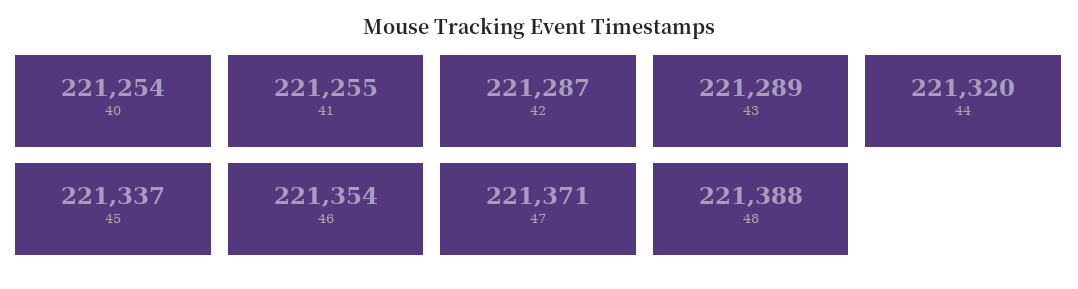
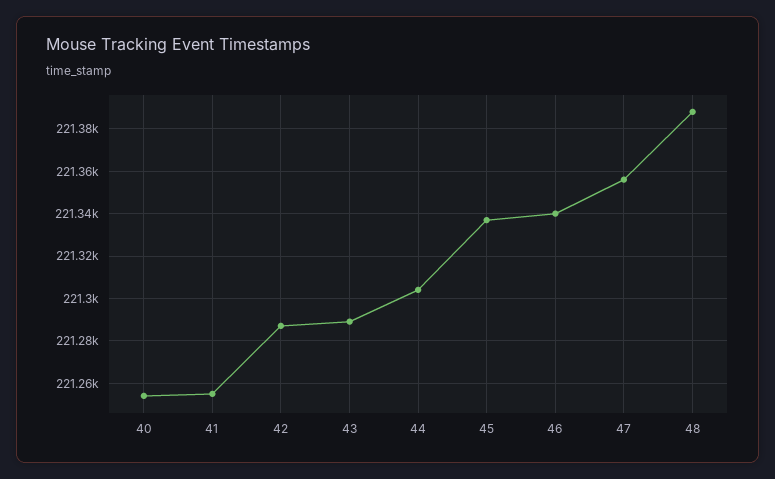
  {
    "40": 221254,
    "41": 221255,
    "42": 221287,
    "43": 221289,
-   "44": 221320,
+   "44": 221305,
    "45": 221337,
-   "46": 221354,
+   "46": 221340,
-   "47": 221371,
+   "47": 221355,
    "48": 221388
  }

